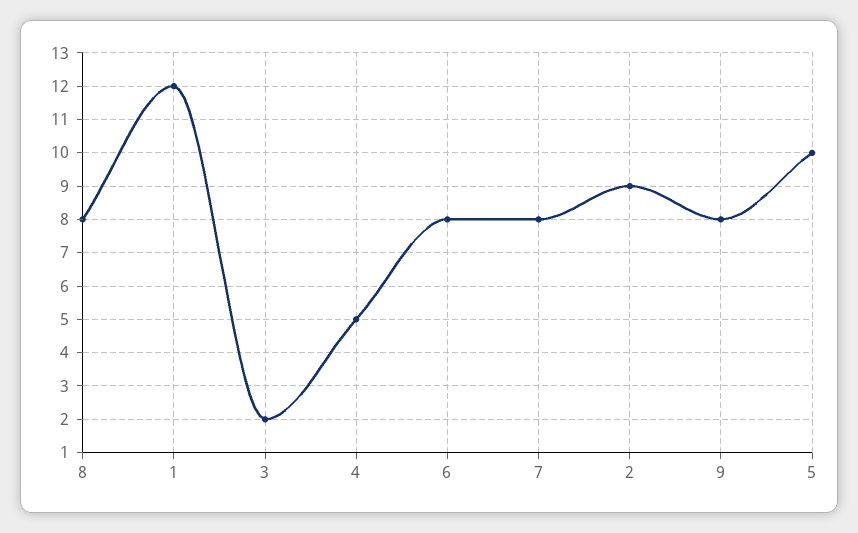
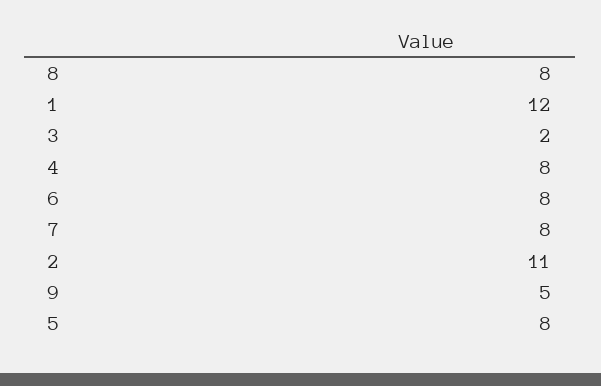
  {
    "8": 8,
    "1": 12,
    "3": 2,
-   "4": 5,
+   "4": 8,
    "6": 8,
    "7": 8,
-   "2": 9,
+   "2": 11,
-   "9": 8,
+   "9": 5,
-   "5": 10
+   "5": 8
  }

